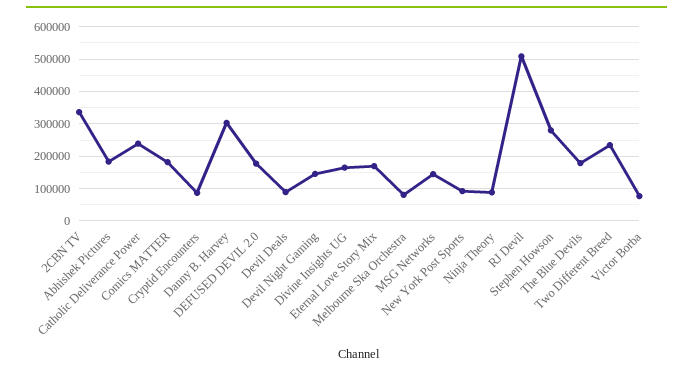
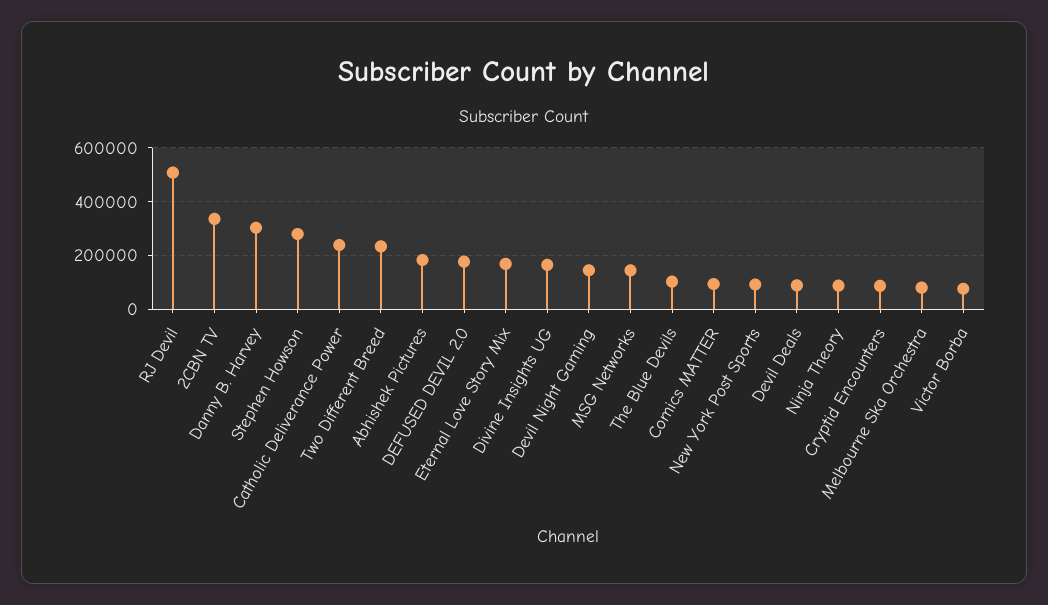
  {
    "2CBN TV": 340000,
    "Abhishek Pictures": 180000,
    "Catholic Deliverance Power": 240000,
-   "Comics MATTER": 180000,
+   "Comics MATTER": 100000,
    "Cryptid Encounters": 80000,
    "Danny B. Harvey": 300000,
    "DEFUSED DEVIL 2.0": 180000,
    "Devil Deals": 80000,
    "Devil Night Gaming": 140000,
    "Divine Insights UG": 160000,
    "Eternal Love Story Mix": 160000,
    "Melbourne Ska Orchestra": 80000,
    "MSG Networks": 140000,
    "New York Post Sports": 100000,
    "Ninja Theory": 80000,
    "RJ Devil": 500000,
    "Stephen Howson": 280000,
-   "The Blue Devils": 180000,
+   "The Blue Devils": 100000,
    "Two Different Breed": 240000,
    "Victor Borba": 80000
  }

